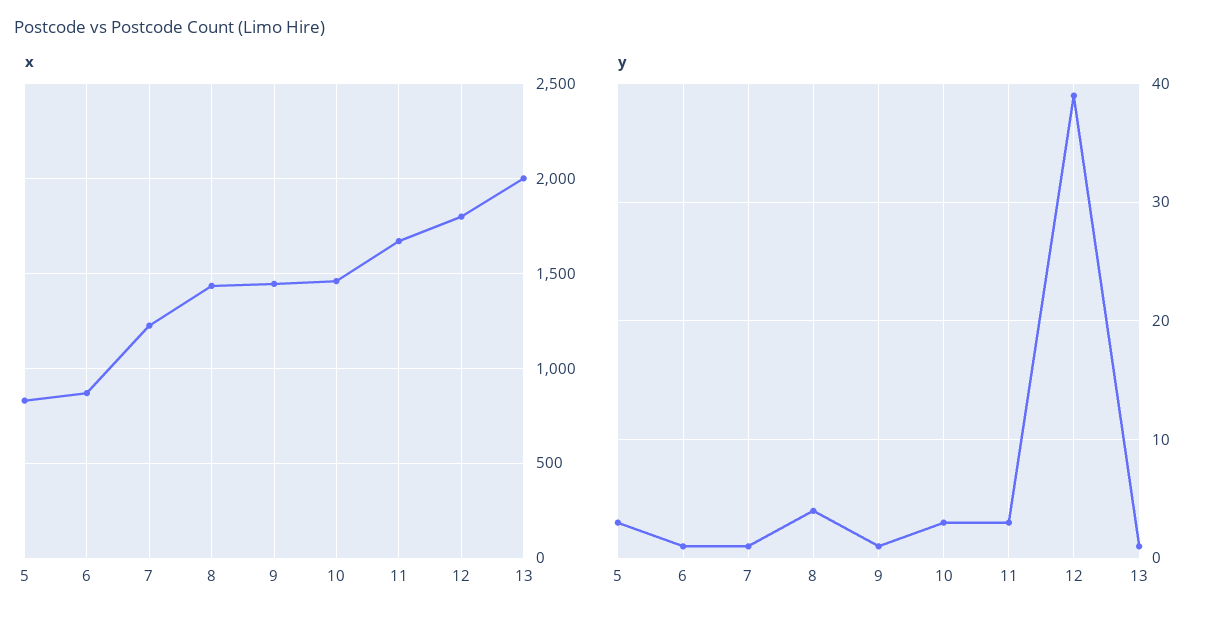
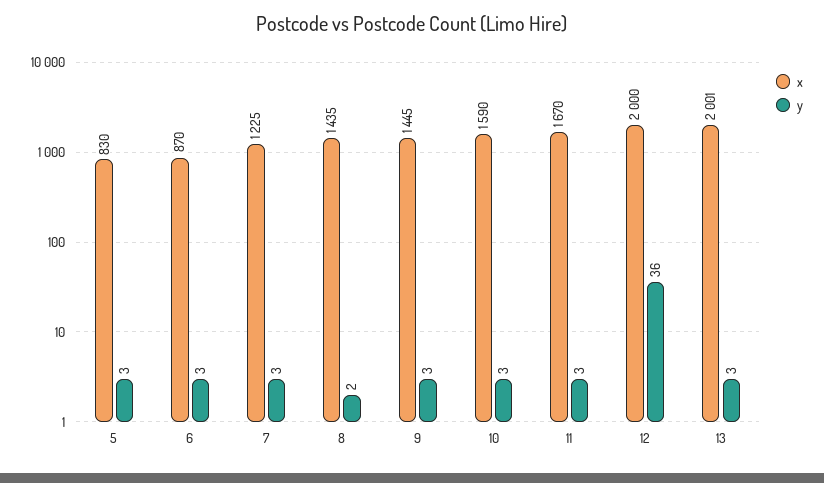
  {
    "x": {
      "5": 830,
      "6": 870,
      "7": 1225,
      "8": 1435,
      "9": 1445,
-     "10": 1450,
+     "10": 1590,
      "11": 1670,
-     "12": 1800,
+     "12": 2000,
      "13": 2001
    },
    "y": {
      "5": 3,
-     "6": 1,
+     "6": 3,
-     "7": 1,
+     "7": 3,
-     "8": 4,
+     "8": 2,
-     "9": 1,
+     "9": 3,
      "10": 3,
      "11": 3,
-     "12": 39,
+     "12": 36,
-     "13": 1
+     "13": 3
    }
  }

